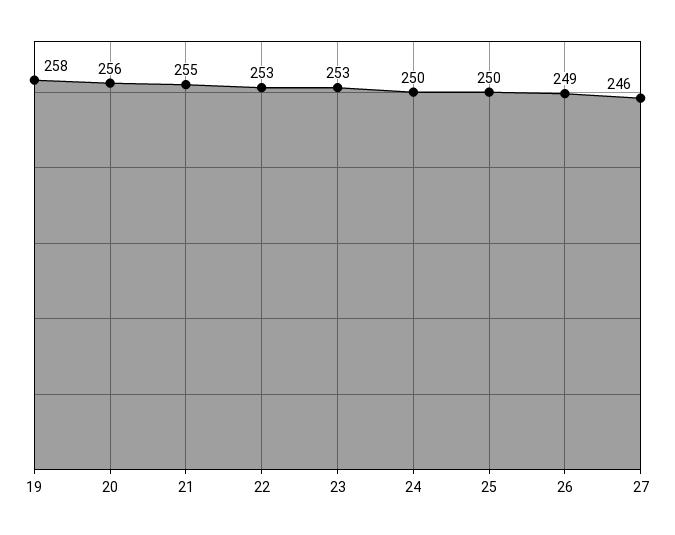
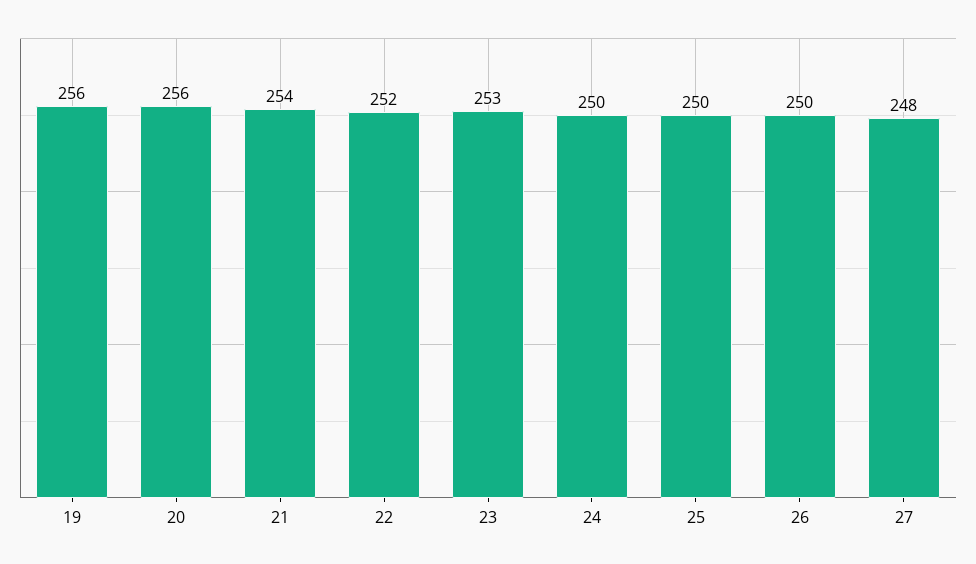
  {
-   "19": 258,
+   "19": 256,
    "20": 256,
-   "21": 255,
+   "21": 254,
-   "22": 253,
+   "22": 252,
    "23": 253,
    "24": 250,
    "25": 250,
-   "26": 249,
+   "26": 250,
-   "27": 246
+   "27": 248
  }

